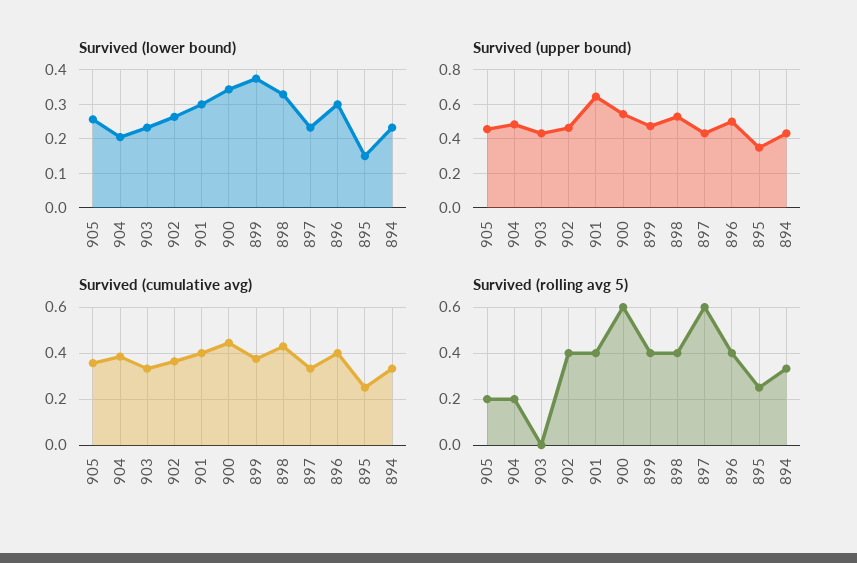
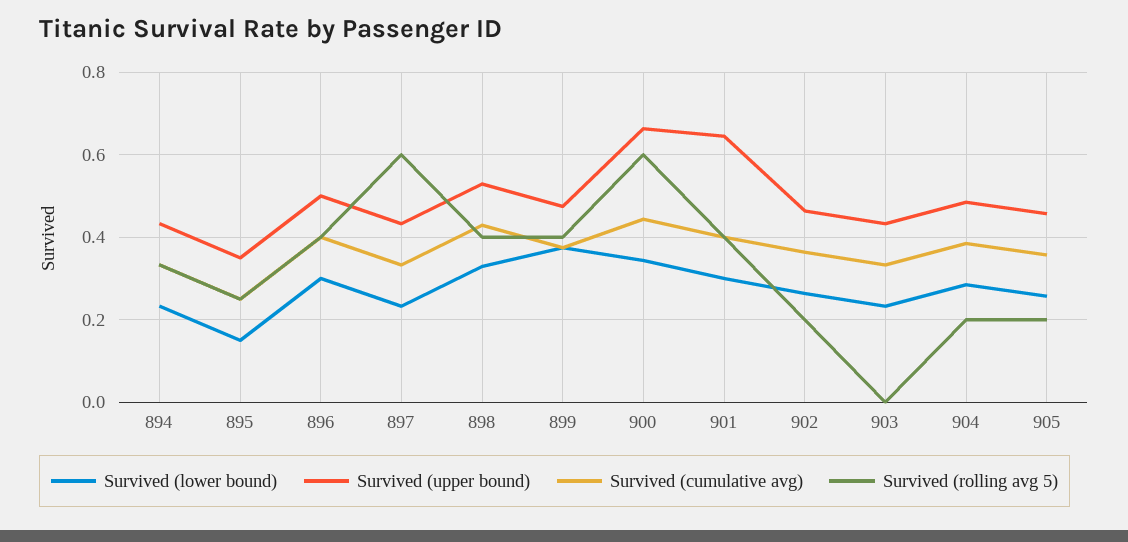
  {
    "Survived (lower bound)": {
      "905": 0.26,
-     "904": 0.2,
+     "904": 0.28,
      "903": 0.24,
      "902": 0.26,
      "901": 0.3,
      "900": 0.34,
      "899": 0.38,
      "898": 0.32,
      "897": 0.24,
      "896": 0.3,
      "895": 0.16,
      "894": 0.24
    },
    "Survived (upper bound)": {
      "905": 0.46,
      "904": 0.48,
      "903": 0.44,
      "902": 0.46,
      "901": 0.64,
-     "900": 0.55,
+     "900": 0.66,
      "899": 0.48,
      "898": 0.52,
      "897": 0.44,
      "896": 0.5,
      "895": 0.36,
      "894": 0.44
    },
    "Survived (cumulative avg)": {
      "905": 0.36,
      "904": 0.38,
      "903": 0.34,
      "902": 0.36,
      "901": 0.4,
      "900": 0.44,
      "899": 0.38,
      "898": 0.42,
      "897": 0.34,
      "896": 0.4,
      "895": 0.26,
      "894": 0.34
    },
    "Survived (rolling avg 5)": {
      "905": 0.2,
      "904": 0.2,
      "903": 0,
-     "902": 0.4,
+     "902": 0.2,
      "901": 0.4,
      "900": 0.6,
      "899": 0.4,
      "898": 0.4,
      "897": 0.6,
      "896": 0.4,
      "895": 0.26,
      "894": 0.34
    }
  }

